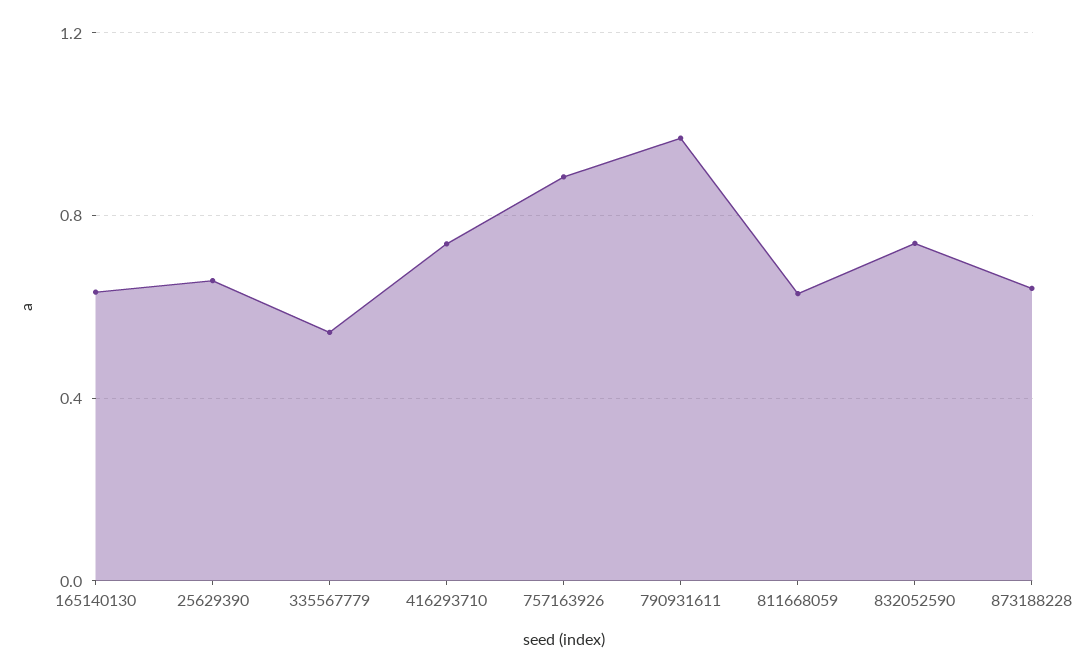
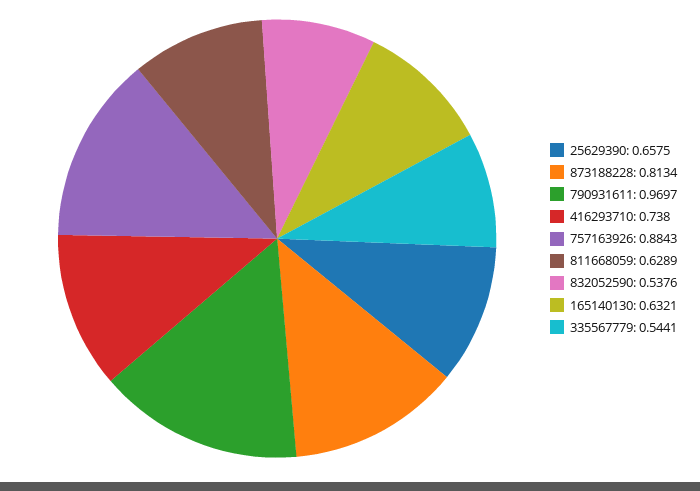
  {
    "165140130": 0.6321,
    "25629390": 0.6575,
    "335567779": 0.5441,
    "416293710": 0.738,
    "757163926": 0.8843,
    "790931611": 0.9697,
    "811668059": 0.6289,
-   "832052590": 0.75,
+   "832052590": 0.5376,
-   "873188228": 0.65
+   "873188228": 0.8134
  }

